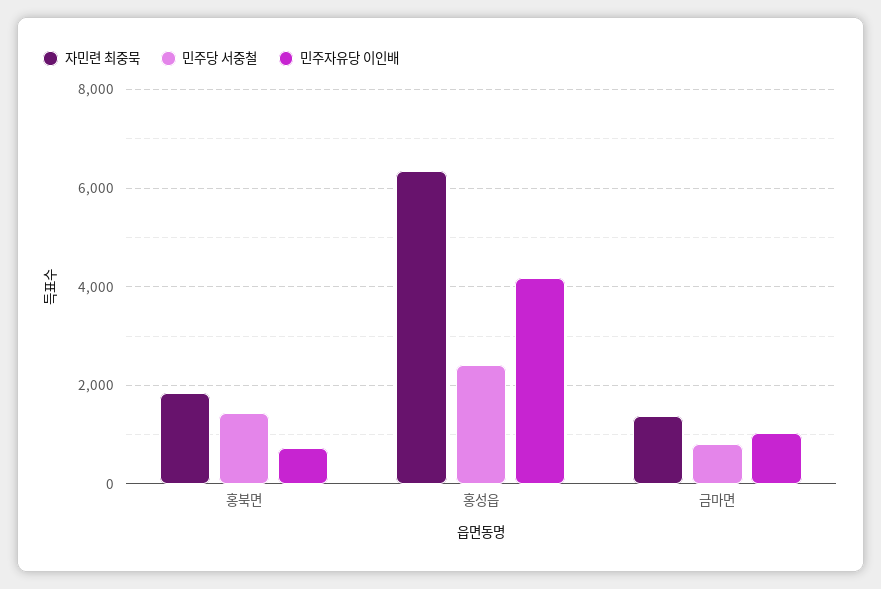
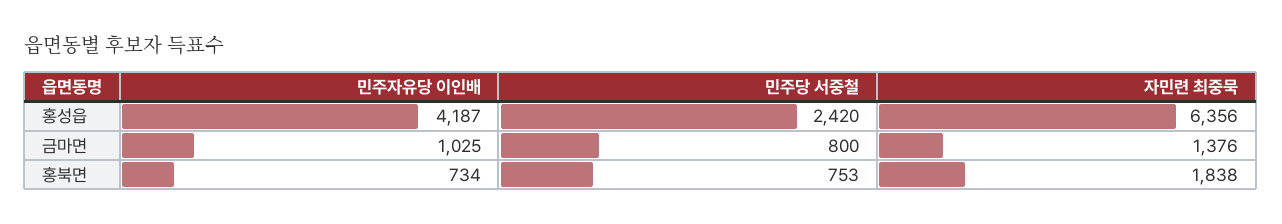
  {
    "자민련 최중묵": {
      "홍북면": 1838,
      "홍성읍": 6356,
      "금마면": 1376
    },
    "민주당 서중철": {
-     "홍북면": 1400,
+     "홍북면": 753,
      "홍성읍": 2420,
      "금마면": 800
    },
    "민주자유당 이인배": {
      "홍북면": 734,
      "홍성읍": 4187,
      "금마면": 1025
    }
  }

